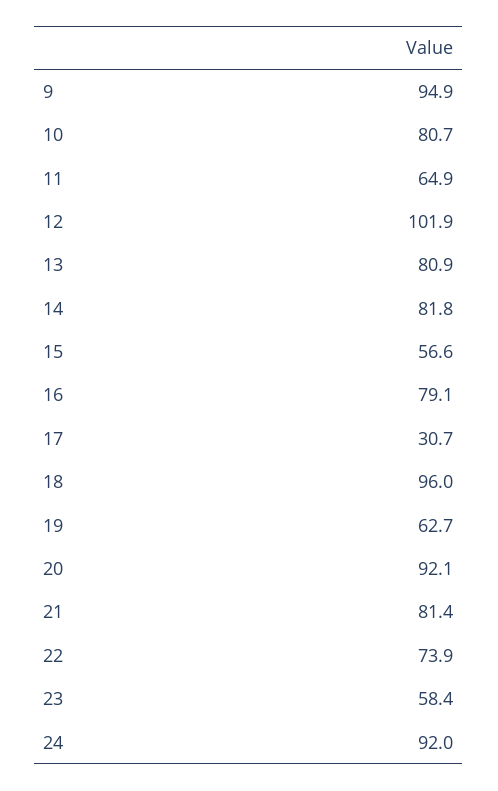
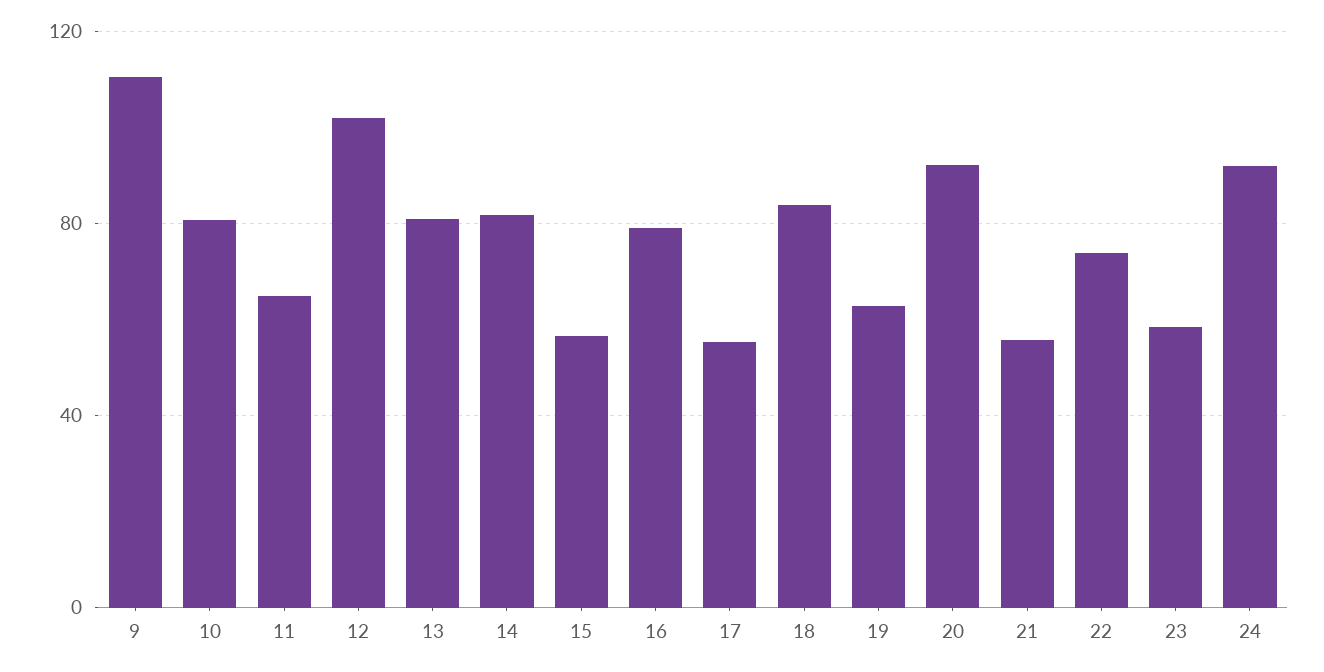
  {
-   "9": 94.9,
+   "9": 110,
    "10": 80.7,
    "11": 64.9,
    "12": 101.9,
    "13": 80.9,
    "14": 81.8,
    "15": 56.6,
    "16": 79.1,
-   "17": 30.7,
+   "17": 55,
-   "18": 96,
+   "18": 85,
    "19": 62.7,
    "20": 92.1,
-   "21": 81.4,
+   "21": 55,
    "22": 73.9,
    "23": 58.4,
    "24": 92
  }

